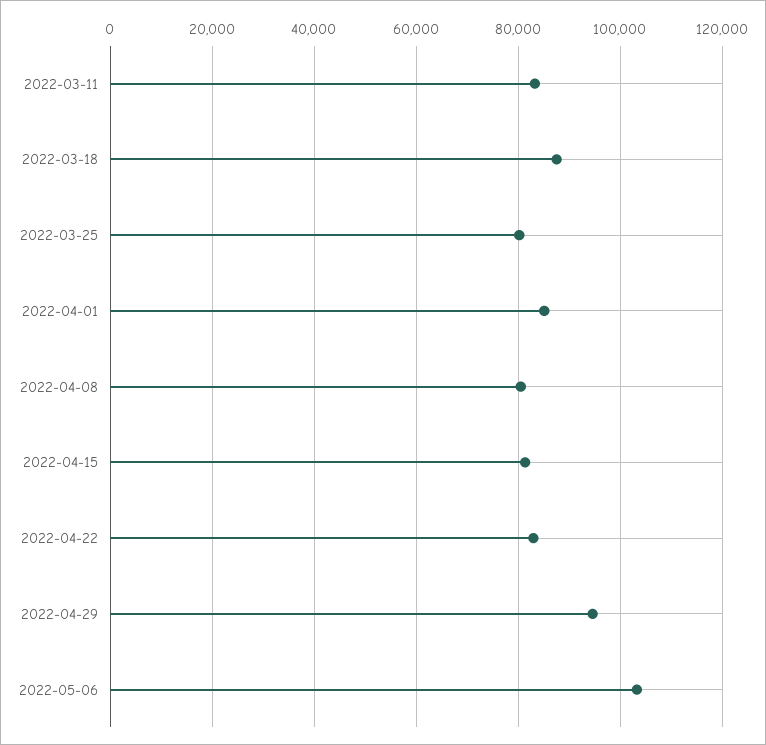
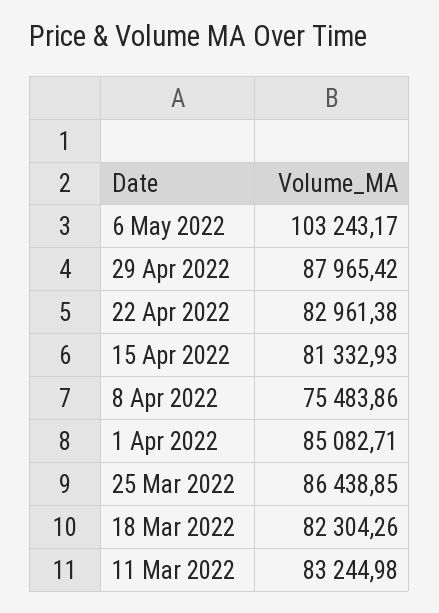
  {
    "2022-03-11": 83244.98,
-   "2022-03-18": 88000,
+   "2022-03-18": 82304.26,
-   "2022-03-25": 80000,
+   "2022-03-25": 86438.85,
    "2022-04-01": 85082.71,
-   "2022-04-08": 80000,
+   "2022-04-08": 75483.86,
    "2022-04-15": 81332.93,
    "2022-04-22": 82961.38,
-   "2022-04-29": 94000,
+   "2022-04-29": 87965.42,
    "2022-05-06": 103243.17
  }

